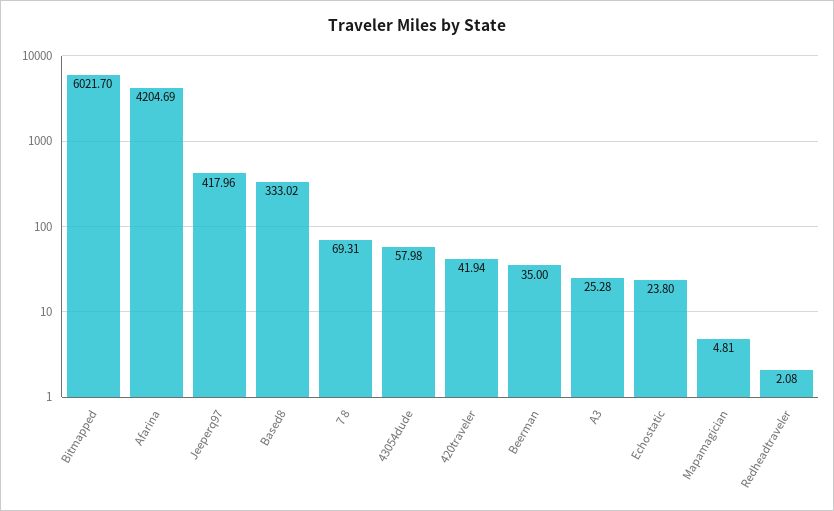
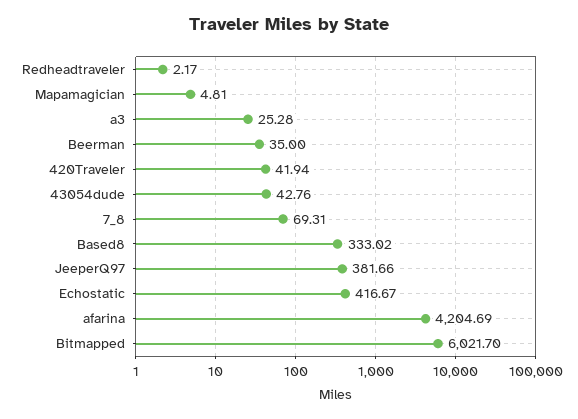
  {
    "Bitmapped": 6021.7,
    "Afarina": 4204.69,
-   "Jeeperq97": 417.96,
+   "Jeeperq97": 381.66,
    "Based8": 333.02,
    "7 8": 69.31,
-   "43054dude": 57.98,
+   "43054dude": 42.76,
    "420traveler": 41.94,
    "Beerman": 35,
    "A3": 25.28,
-   "Echostatic": 23.8,
+   "Echostatic": 416.67,
    "Mapamagician": 4.81,
-   "Redheadtraveler": 2.08
+   "Redheadtraveler": 2.17
  }

